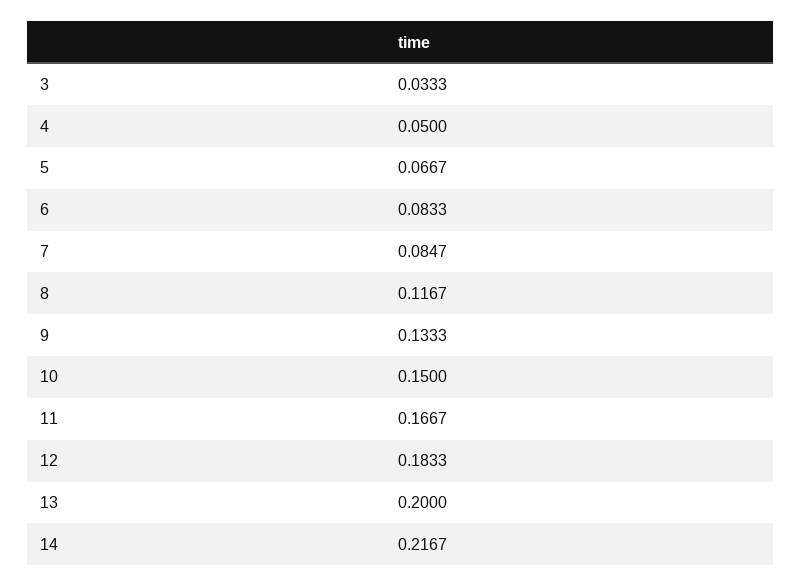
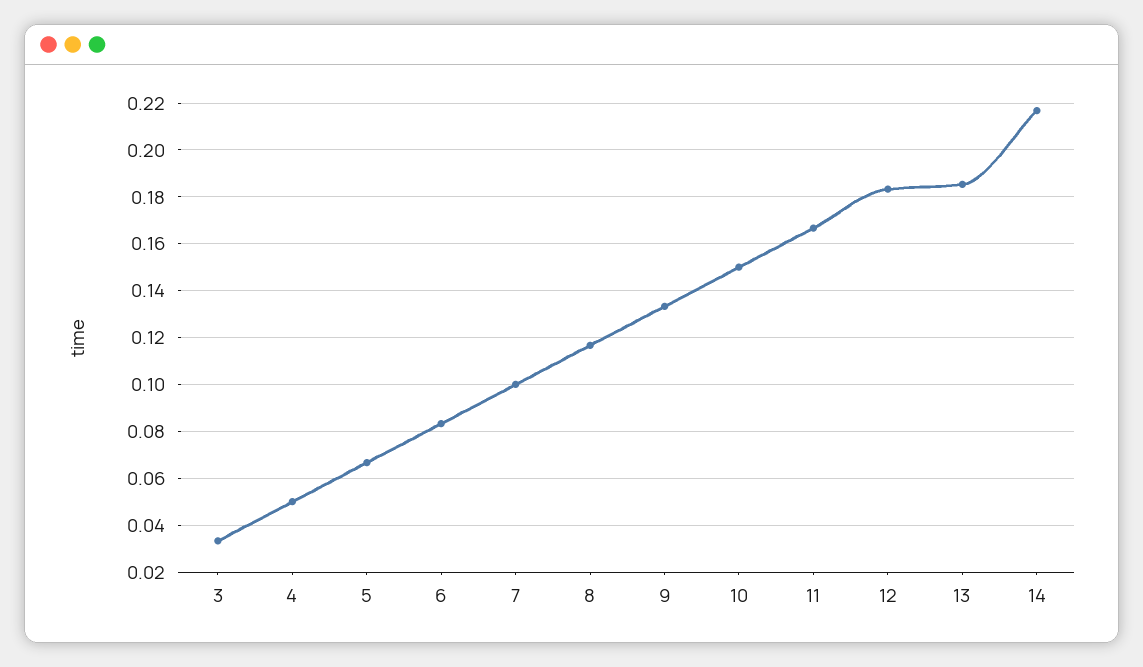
  {
    "3": 0.0333,
    "4": 0.05,
    "5": 0.0667,
    "6": 0.0833,
-   "7": 0.0847,
+   "7": 0.1,
    "8": 0.1167,
    "9": 0.1333,
    "10": 0.15,
    "11": 0.1667,
    "12": 0.1833,
-   "13": 0.2,
+   "13": 0.185,
    "14": 0.2167
  }

